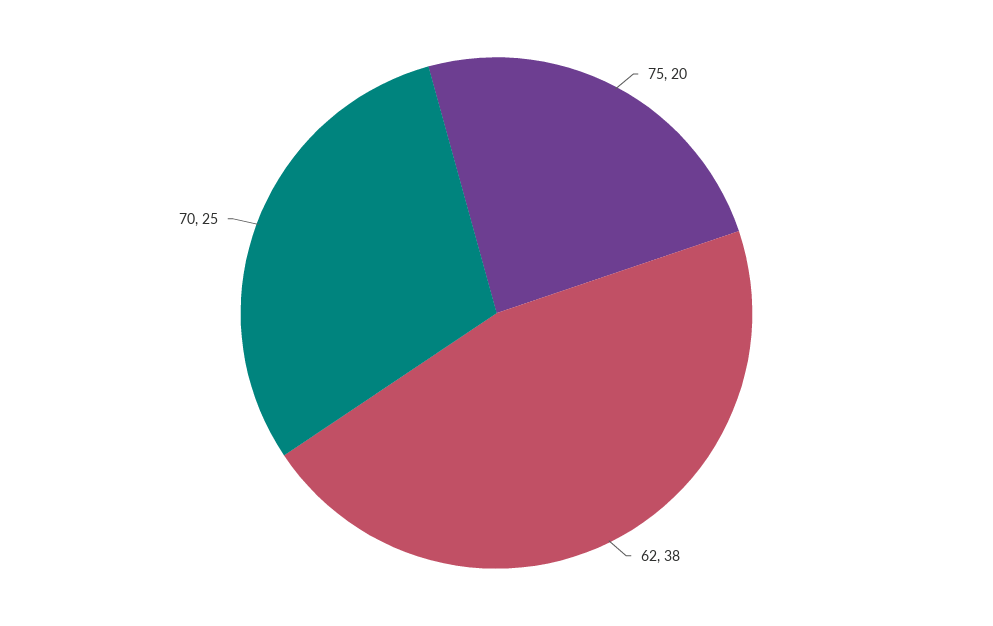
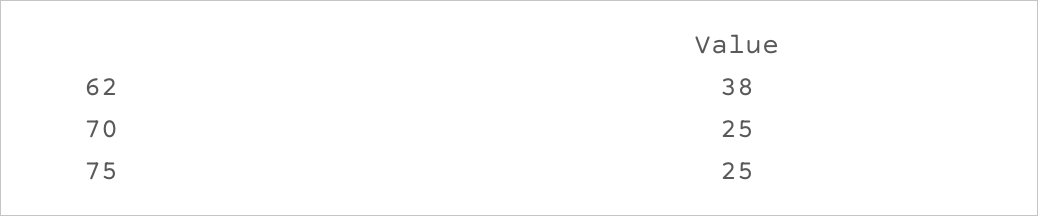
  {
-   "75": 20,
+   "75": 25,
    "62": 38,
    "70": 25
  }

